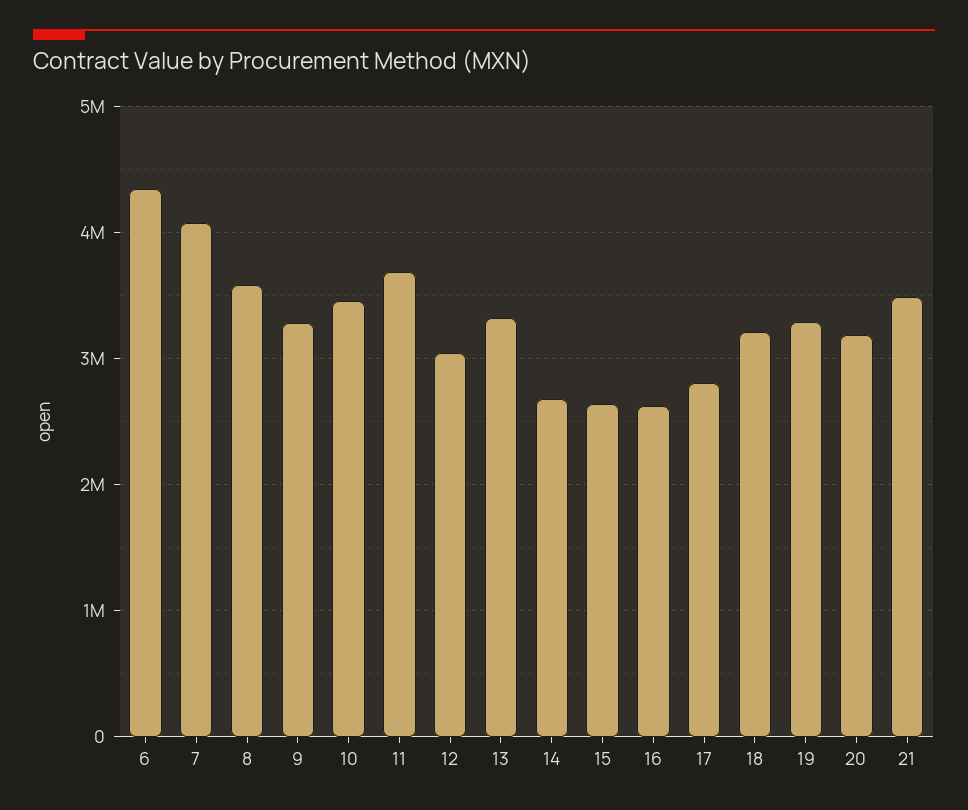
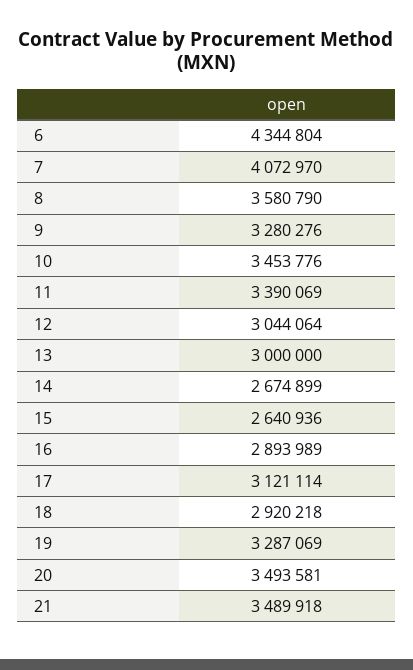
  {
    "6": 4344804,
    "7": 4072970,
    "8": 3580790,
    "9": 3280276,
    "10": 3453776,
-   "11": 3700000,
+   "11": 3390069,
    "12": 3044064,
-   "13": 3300000,
+   "13": 3000000,
    "14": 2674899,
    "15": 2640936,
-   "16": 2600000,
+   "16": 2893989,
-   "17": 2800000,
+   "17": 3121114,
-   "18": 3200000,
+   "18": 2920218,
    "19": 3287069,
-   "20": 3200000,
+   "20": 3493581,
    "21": 3489918
  }

